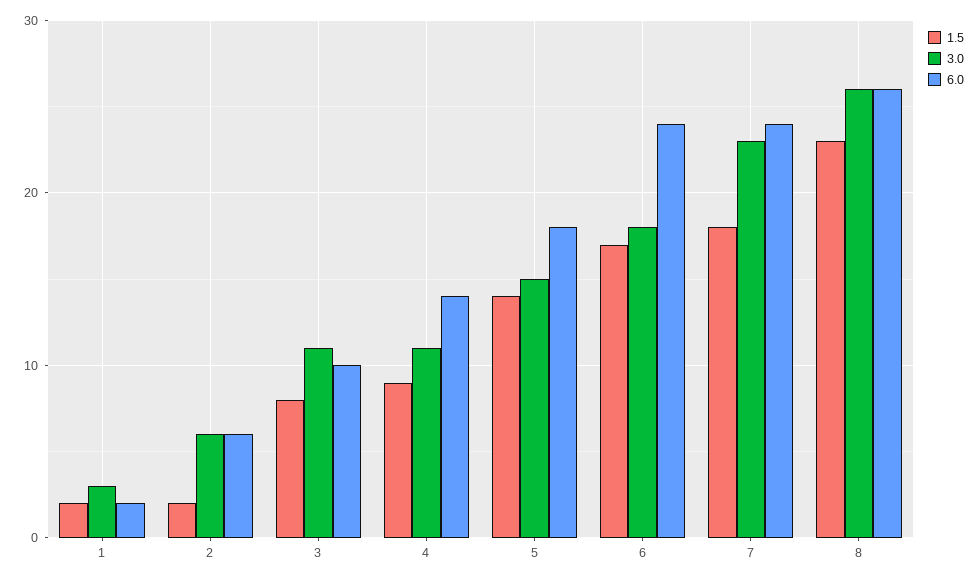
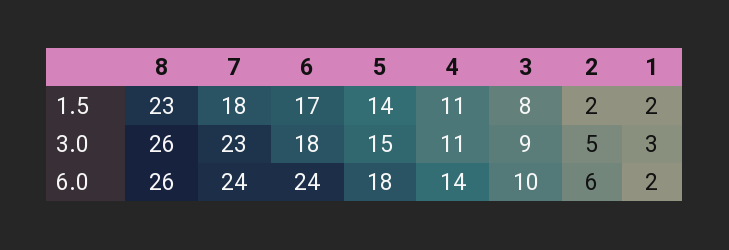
  {
    "1.5": {
      "1": 2,
      "2": 2,
      "3": 8,
-     "4": 9,
+     "4": 11,
      "5": 14,
      "6": 17,
      "7": 18,
      "8": 23
    },
    "3.0": {
      "1": 3,
-     "2": 6,
+     "2": 5,
-     "3": 11,
+     "3": 9,
      "4": 11,
      "5": 15,
      "6": 18,
      "7": 23,
      "8": 26
    },
    "6.0": {
      "1": 2,
      "2": 6,
      "3": 10,
      "4": 14,
      "5": 18,
      "6": 24,
      "7": 24,
      "8": 26
    }
  }

